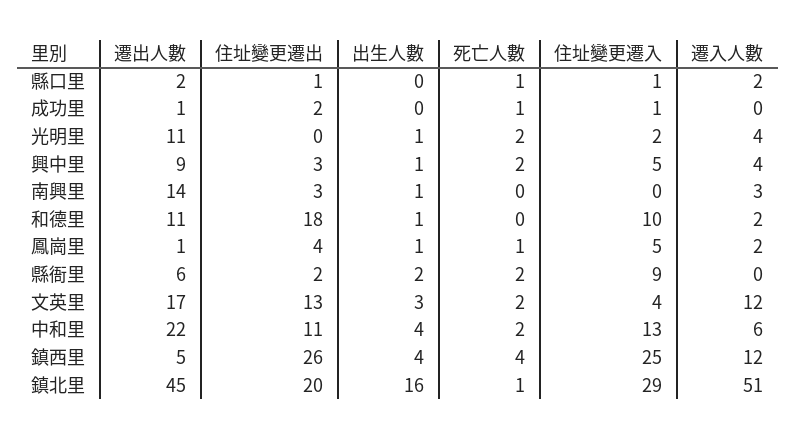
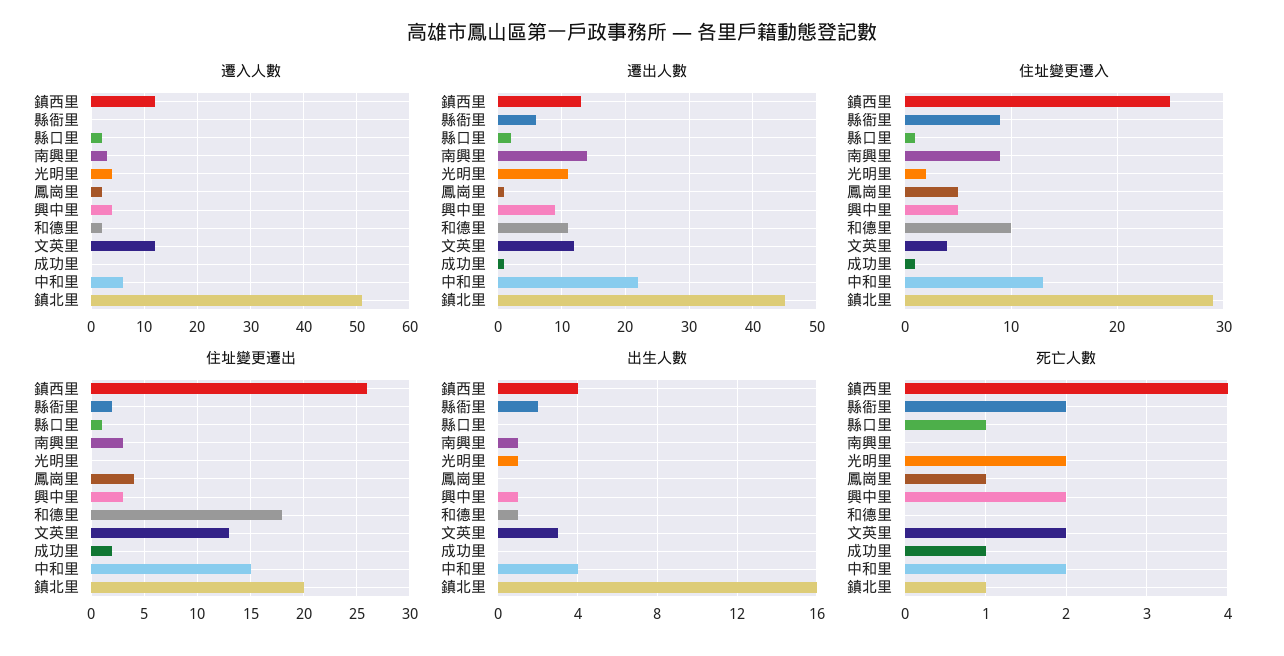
  {
    "遷出人數": {
      "縣口里": 2,
      "成功里": 1,
      "光明里": 11,
      "興中里": 9,
      "南興里": 14,
      "和德里": 11,
      "鳳崗里": 1,
      "縣衙里": 6,
-     "文英里": 17,
+     "文英里": 12,
      "中和里": 22,
-     "鎮西里": 5,
+     "鎮西里": 13,
      "鎮北里": 45
    },
    "住址變更遷出": {
      "縣口里": 1,
      "成功里": 2,
      "光明里": 0,
      "興中里": 3,
      "南興里": 3,
      "和德里": 18,
      "鳳崗里": 4,
      "縣衙里": 2,
      "文英里": 13,
-     "中和里": 11,
+     "中和里": 15,
      "鎮西里": 26,
      "鎮北里": 20
    },
    "出生人數": {
      "縣口里": 0,
      "成功里": 0,
      "光明里": 1,
      "興中里": 1,
      "南興里": 1,
      "和德里": 1,
-     "鳳崗里": 1,
+     "鳳崗里": 0,
      "縣衙里": 2,
      "文英里": 3,
      "中和里": 4,
      "鎮西里": 4,
      "鎮北里": 16
    },
    "死亡人數": {
      "縣口里": 1,
      "成功里": 1,
      "光明里": 2,
      "興中里": 2,
      "南興里": 0,
      "和德里": 0,
      "鳳崗里": 1,
      "縣衙里": 2,
      "文英里": 2,
      "中和里": 2,
      "鎮西里": 4,
      "鎮北里": 1
    },
    "住址變更遷入": {
      "縣口里": 1,
      "成功里": 1,
      "光明里": 2,
      "興中里": 5,
-     "南興里": 0,
+     "南興里": 9,
      "和德里": 10,
      "鳳崗里": 5,
      "縣衙里": 9,
      "文英里": 4,
      "中和里": 13,
      "鎮西里": 25,
      "鎮北里": 29
    },
    "遷入人數": {
      "縣口里": 2,
      "成功里": 0,
      "光明里": 4,
      "興中里": 4,
      "南興里": 3,
      "和德里": 2,
      "鳳崗里": 2,
      "縣衙里": 0,
      "文英里": 12,
      "中和里": 6,
      "鎮西里": 12,
      "鎮北里": 51
    }
  }

